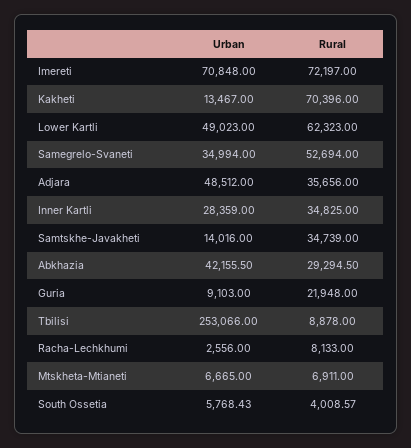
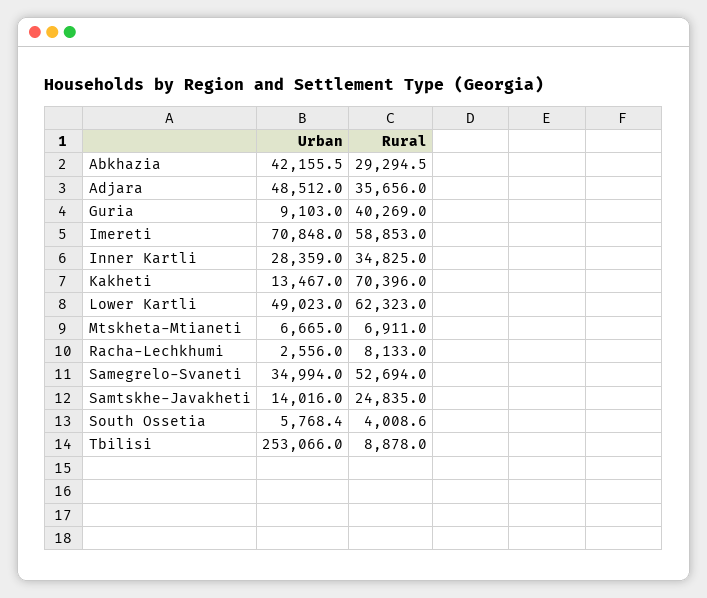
  {
    "Urban": {
      "Imereti": 70848,
      "Kakheti": 13467,
      "Lower Kartli": 49023,
      "Samegrelo-Svaneti": 34994,
      "Adjara": 48512,
      "Inner Kartli": 28359,
      "Samtskhe-Javakheti": 14016,
      "Abkhazia": 42155.5,
      "Guria": 9103,
      "Tbilisi": 253066,
      "Racha-Lechkhumi": 2556,
      "Mtskheta-Mtianeti": 6665,
      "South Ossetia": 5768.43
    },
    "Rural": {
-     "Imereti": 72197,
+     "Imereti": 58853,
      "Kakheti": 70396,
      "Lower Kartli": 62323,
      "Samegrelo-Svaneti": 52694,
      "Adjara": 35656,
      "Inner Kartli": 34825,
-     "Samtskhe-Javakheti": 34739,
+     "Samtskhe-Javakheti": 24835,
      "Abkhazia": 29294.5,
-     "Guria": 21948,
+     "Guria": 40269,
      "Tbilisi": 8878,
      "Racha-Lechkhumi": 8133,
      "Mtskheta-Mtianeti": 6911,
      "South Ossetia": 4008.57
    }
  }

